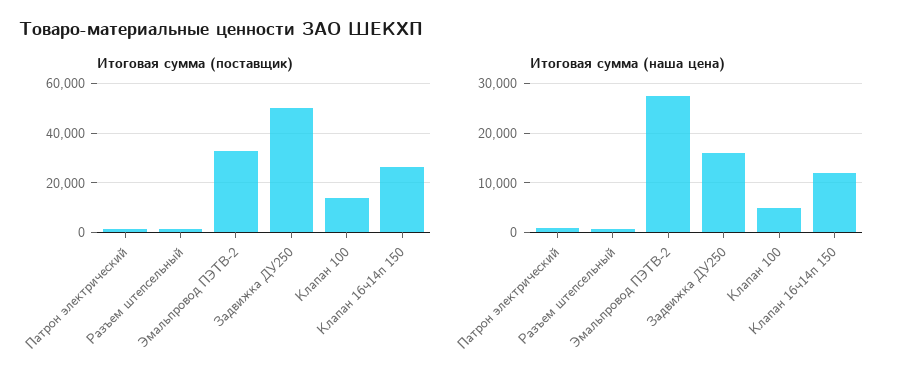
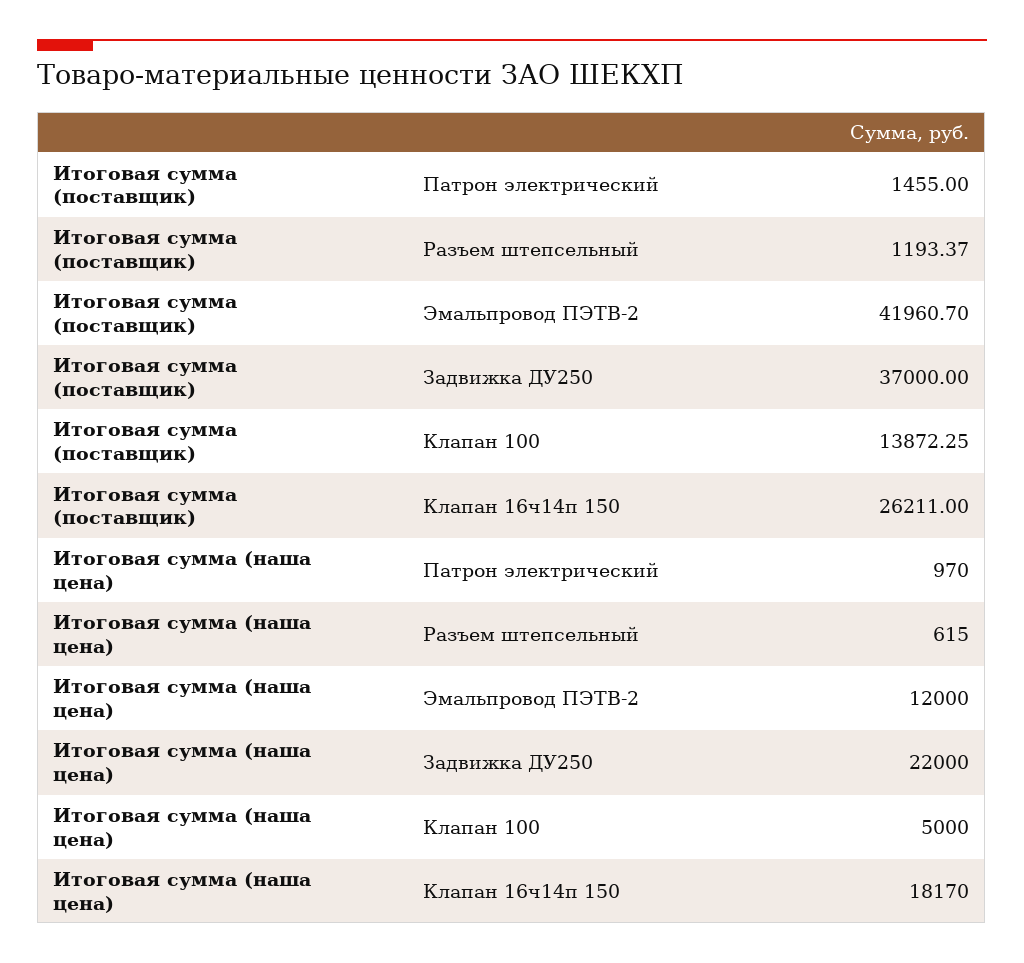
  {
    "Итоговая сумма (поставщик)": {
      "Патрон электрический": 1455,
      "Разъем штепсельный": 1193.37,
-     "Эмальпровод ПЭТВ-2": 32500,
+     "Эмальпровод ПЭТВ-2": 41960.7,
-     "Задвижка ДУ250": 50000,
+     "Задвижка ДУ250": 37000,
      "Клапан 100": 13872.25,
      "Клапан 16ч14п 150": 26211
    },
    "Итоговая сумма (наша цена)": {
      "Патрон электрический": 970,
      "Разъем штепсельный": 615,
-     "Эмальпровод ПЭТВ-2": 28000,
+     "Эмальпровод ПЭТВ-2": 12000,
-     "Задвижка ДУ250": 16000,
+     "Задвижка ДУ250": 22000,
      "Клапан 100": 5000,
-     "Клапан 16ч14п 150": 12000
+     "Клапан 16ч14п 150": 18170
    }
  }

